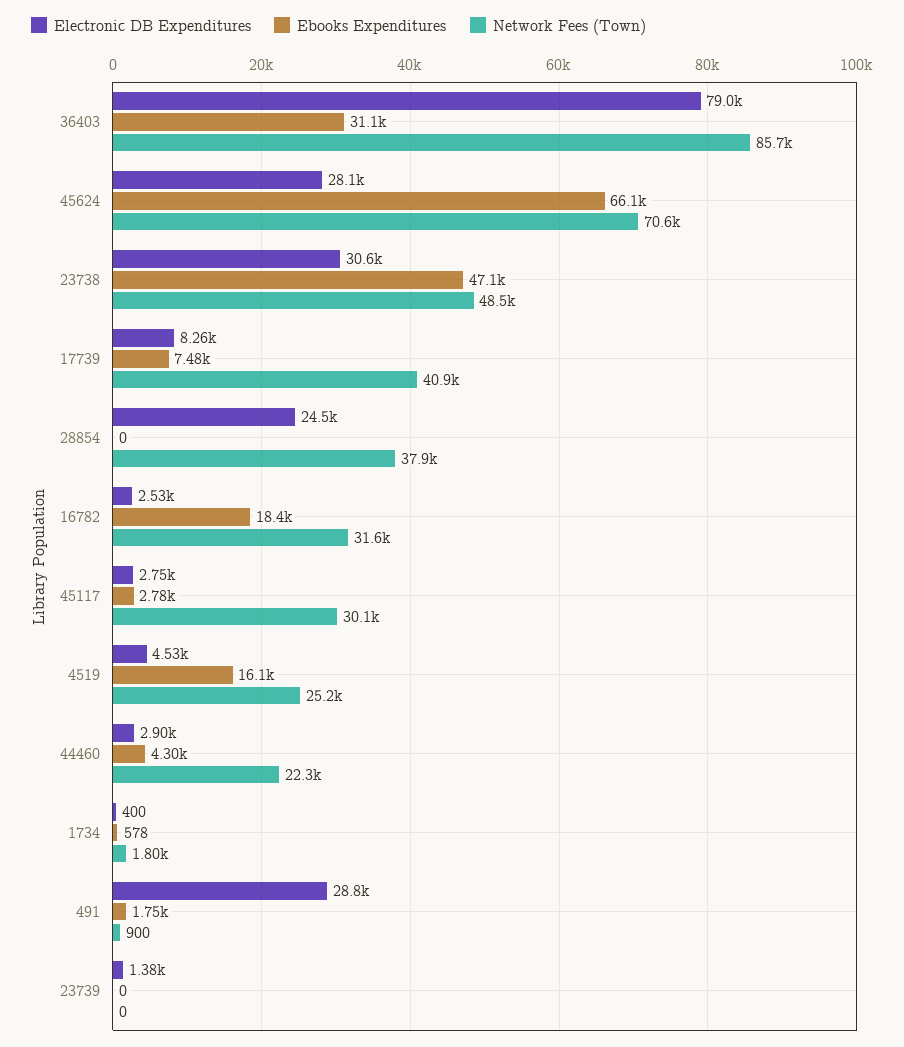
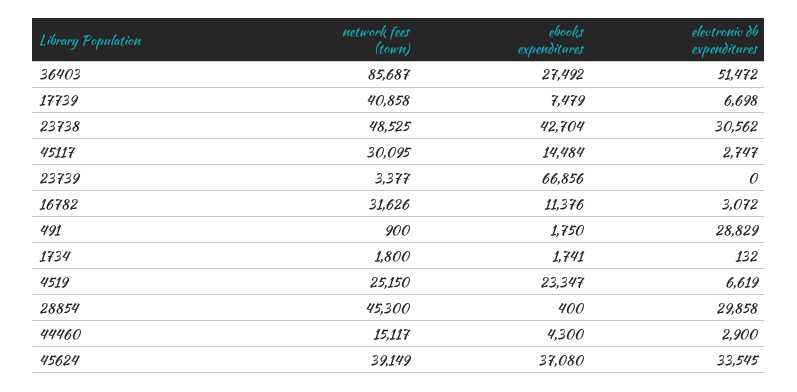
  {
    "Electronic DB Expenditures": {
-     "36403": 79000,
+     "36403": 51472,
-     "45624": 28100,
+     "45624": 33545,
      "23738": 30562,
-     "17739": 8260,
+     "17739": 6698,
-     "28854": 24500,
+     "28854": 29858,
-     "16782": 2530,
+     "16782": 3072,
      "45117": 2747,
-     "4519": 4530,
+     "4519": 6619,
      "44460": 2900,
-     "1734": 400,
+     "1734": 132,
      "491": 28829,
-     "23739": 1380
+     "23739": 0
    },
    "Ebooks Expenditures": {
-     "36403": 31100,
+     "36403": 27492,
-     "45624": 66100,
+     "45624": 37080,
-     "23738": 47100,
+     "23738": 42704,
      "17739": 7479,
-     "28854": 0,
+     "28854": 400,
-     "16782": 18400,
+     "16782": 11376,
-     "45117": 2780,
+     "45117": 14484,
-     "4519": 16100,
+     "4519": 23347,
      "44460": 4300,
-     "1734": 578,
+     "1734": 1741,
      "491": 1750,
-     "23739": 0
+     "23739": 66856
    },
    "Network Fees (Town)": {
      "36403": 85687,
-     "45624": 70600,
+     "45624": 39149,
      "23738": 48525,
      "17739": 40858,
-     "28854": 37900,
+     "28854": 45300,
      "16782": 31626,
      "45117": 30095,
      "4519": 25150,
-     "44460": 22300,
+     "44460": 15117,
      "1734": 1800,
      "491": 900,
-     "23739": 0
+     "23739": 3377
    }
  }

